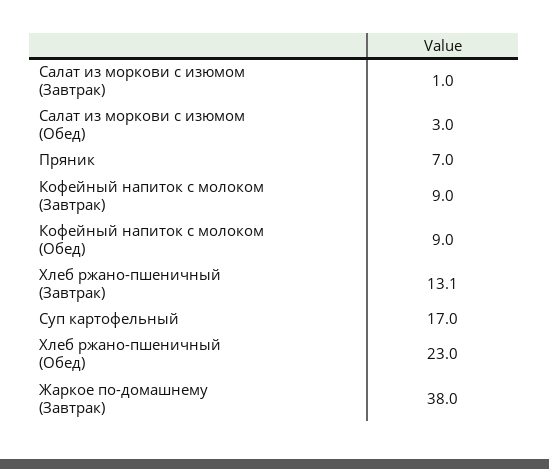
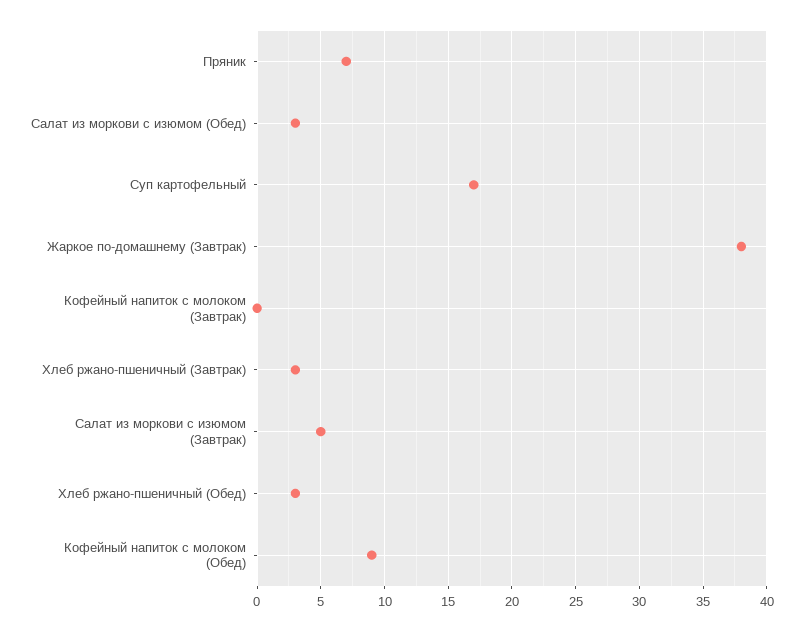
  {
-   "Салат из моркови с изюмом (Завтрак)": 1,
+   "Салат из моркови с изюмом (Завтрак)": 5,
    "Салат из моркови с изюмом (Обед)": 3,
    "Пряник": 7,
-   "Кофейный напиток с молоком (Завтрак)": 9,
+   "Кофейный напиток с молоком (Завтрак)": 0,
    "Кофейный напиток с молоком (Обед)": 9,
-   "Хлеб ржано-пшеничный (Завтрак)": 13.1,
+   "Хлеб ржано-пшеничный (Завтрак)": 3,
    "Суп картофельный": 17,
-   "Хлеб ржано-пшеничный (Обед)": 23,
+   "Хлеб ржано-пшеничный (Обед)": 3,
    "Жаркое по-домашнему (Завтрак)": 38
  }

